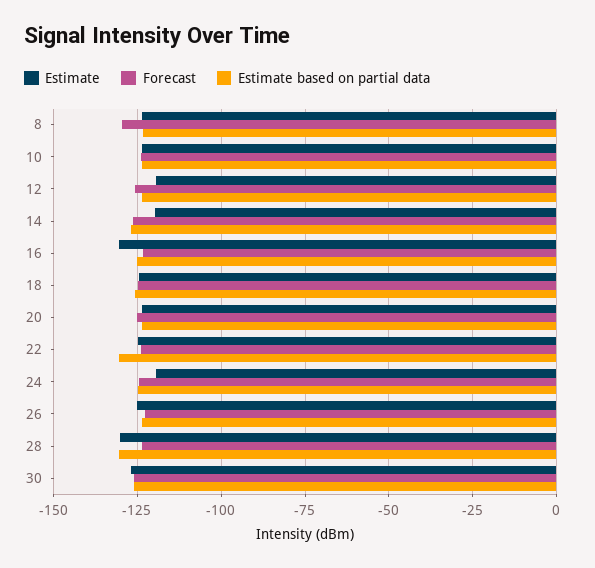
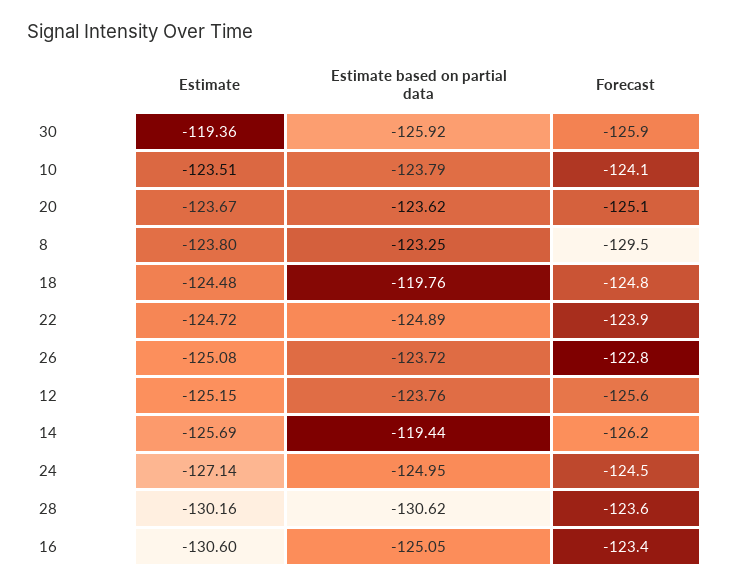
  {
    "Estimate": {
      "8": -123.8,
      "10": -123.51,
-     "12": -120,
+     "12": -125.15,
-     "14": -120,
+     "14": -125.69,
      "16": -130.6,
      "18": -124.48,
      "20": -123.67,
      "22": -124.72,
-     "24": -120,
+     "24": -127.14,
      "26": -125.08,
      "28": -130.16,
-     "30": -127.5
+     "30": -119.36
    },
    "Forecast": {
      "8": -129.5,
      "10": -124.1,
      "12": -125.6,
      "14": -126.2,
      "16": -123.4,
      "18": -124.8,
      "20": -125.1,
      "22": -123.9,
      "24": -124.5,
      "26": -122.8,
      "28": -123.6,
      "30": -125.9
    },
    "Estimate based on partial data": {
      "8": -123.25,
      "10": -123.79,
      "12": -123.76,
-     "14": -127.5,
+     "14": -119.44,
      "16": -125.05,
-     "18": -125,
+     "18": -119.76,
      "20": -123.62,
-     "22": -130,
+     "22": -124.89,
      "24": -124.95,
      "26": -123.72,
      "28": -130.62,
      "30": -125.92
    }
  }

